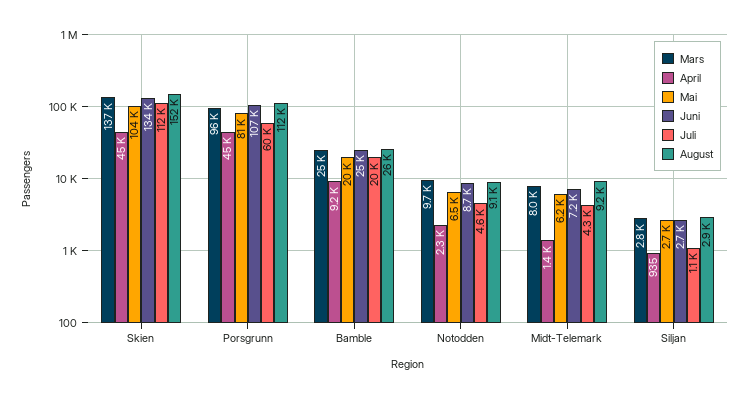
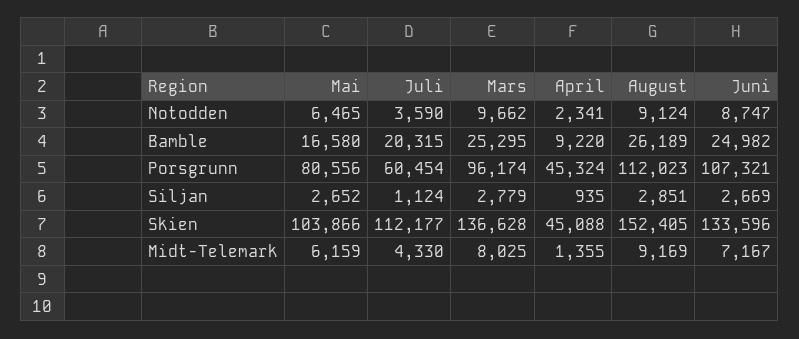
  {
    "Mars": {
      "Skien": 136628,
      "Porsgrunn": 96174,
      "Bamble": 25295,
      "Notodden": 9662,
      "Midt-Telemark": 8025,
      "Siljan": 2779
    },
    "April": {
      "Skien": 45088,
      "Porsgrunn": 45324,
      "Bamble": 9220,
      "Notodden": 2341,
      "Midt-Telemark": 1355,
      "Siljan": 935
    },
    "Mai": {
      "Skien": 103866,
      "Porsgrunn": 80556,
-     "Bamble": 20000,
+     "Bamble": 16580,
      "Notodden": 6465,
      "Midt-Telemark": 6159,
      "Siljan": 2652
    },
    "Juni": {
      "Skien": 133596,
      "Porsgrunn": 107321,
      "Bamble": 24982,
      "Notodden": 8747,
      "Midt-Telemark": 7167,
      "Siljan": 2669
    },
    "Juli": {
      "Skien": 112177,
      "Porsgrunn": 60454,
      "Bamble": 20315,
-     "Notodden": 4600,
+     "Notodden": 3590,
      "Midt-Telemark": 4330,
      "Siljan": 1124
    },
    "August": {
      "Skien": 152405,
      "Porsgrunn": 112023,
      "Bamble": 26189,
      "Notodden": 9124,
      "Midt-Telemark": 9169,
      "Siljan": 2851
    }
  }

